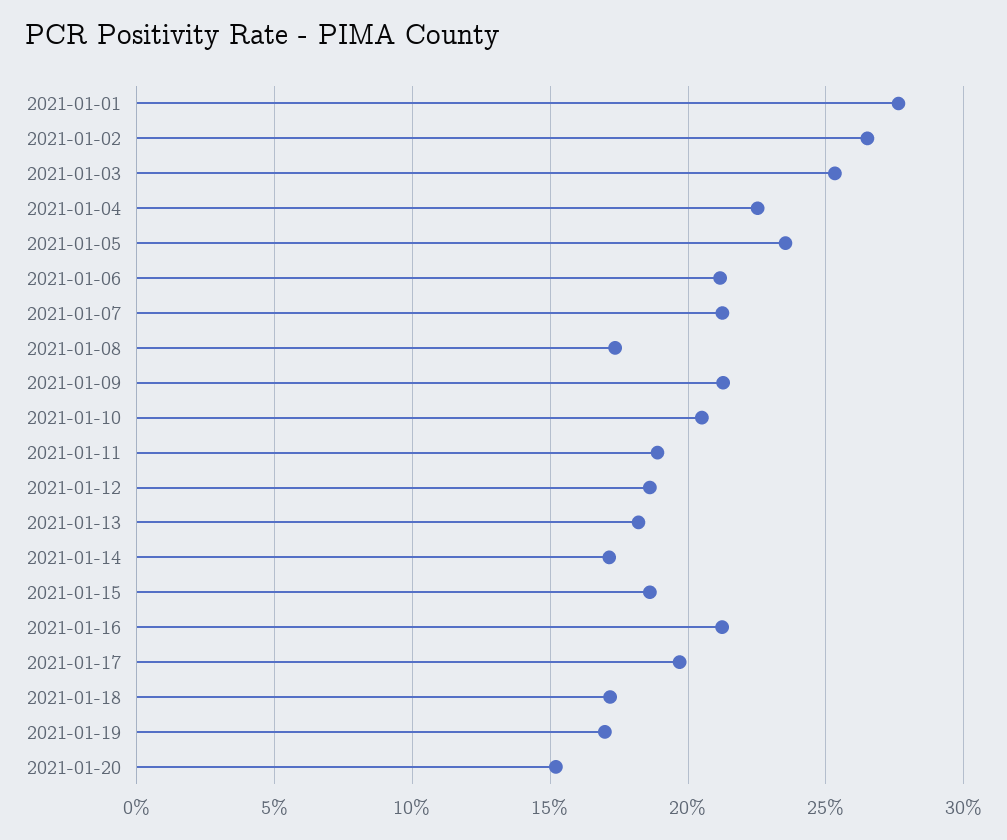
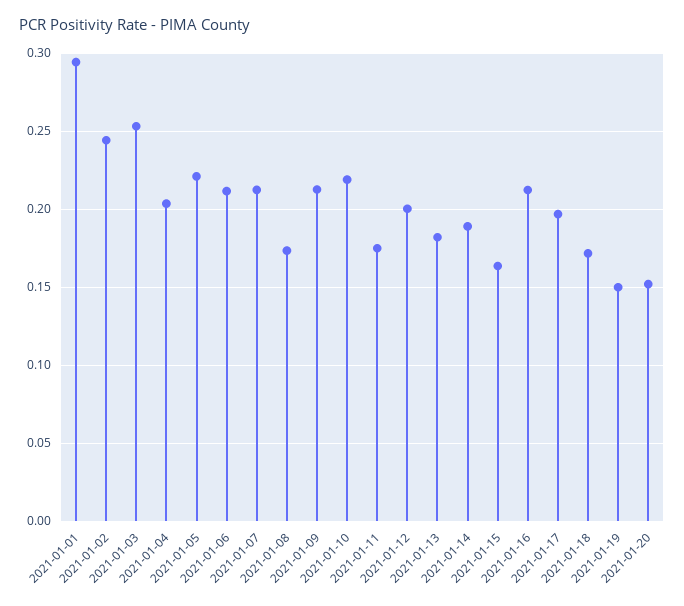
  {
-   "2021-01-01": 0.275,
+   "2021-01-01": 0.295,
-   "2021-01-02": 0.265,
+   "2021-01-02": 0.245,
    "2021-01-03": 0.255,
-   "2021-01-04": 0.225,
+   "2021-01-04": 0.205,
-   "2021-01-05": 0.235,
+   "2021-01-05": 0.22,
    "2021-01-06": 0.21,
    "2021-01-07": 0.21,
    "2021-01-08": 0.175,
    "2021-01-09": 0.215,
-   "2021-01-10": 0.205,
+   "2021-01-10": 0.22,
-   "2021-01-11": 0.19,
+   "2021-01-11": 0.175,
-   "2021-01-12": 0.185,
+   "2021-01-12": 0.2,
    "2021-01-13": 0.18,
-   "2021-01-14": 0.17,
+   "2021-01-14": 0.19,
-   "2021-01-15": 0.185,
+   "2021-01-15": 0.165,
    "2021-01-16": 0.21,
    "2021-01-17": 0.195,
    "2021-01-18": 0.17,
-   "2021-01-19": 0.17,
+   "2021-01-19": 0.15,
    "2021-01-20": 0.15
  }

